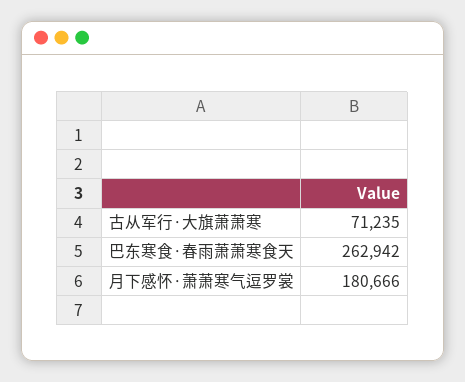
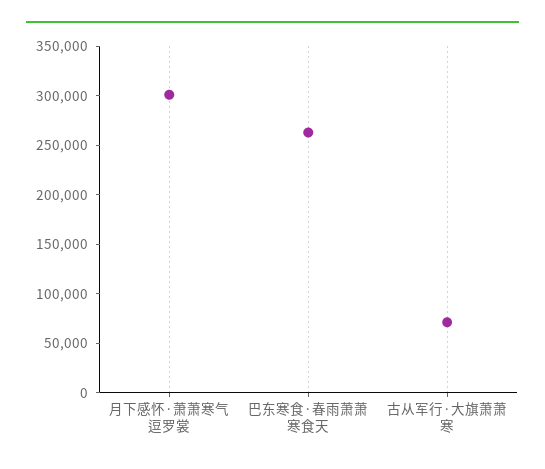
  {
    "古从军行·大旗萧萧寒": 71235,
    "巴东寒食·春雨萧萧寒食天": 262942,
-   "月下感怀·萧萧寒气逗罗裳": 180666
+   "月下感怀·萧萧寒气逗罗裳": 300000
  }

